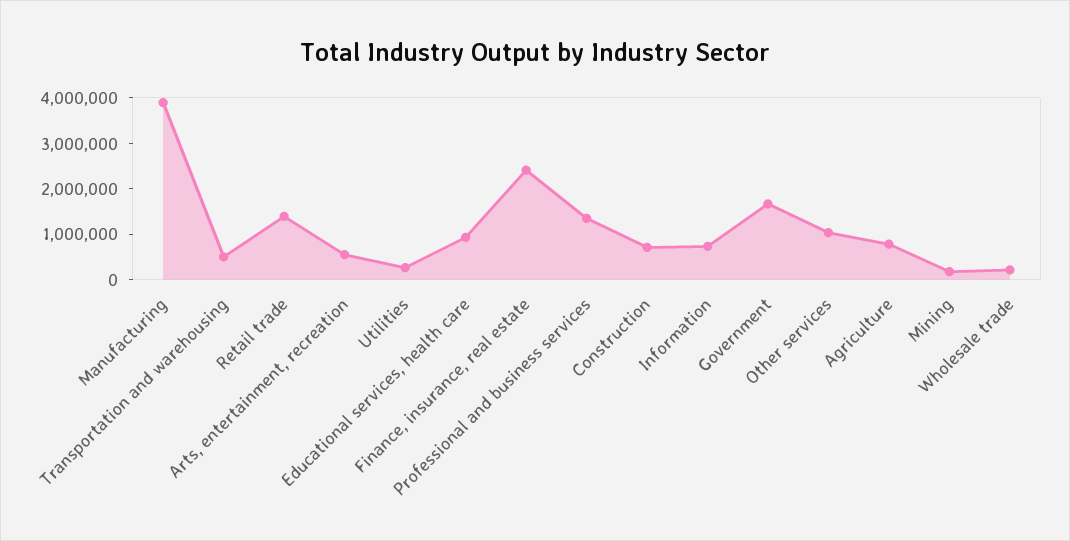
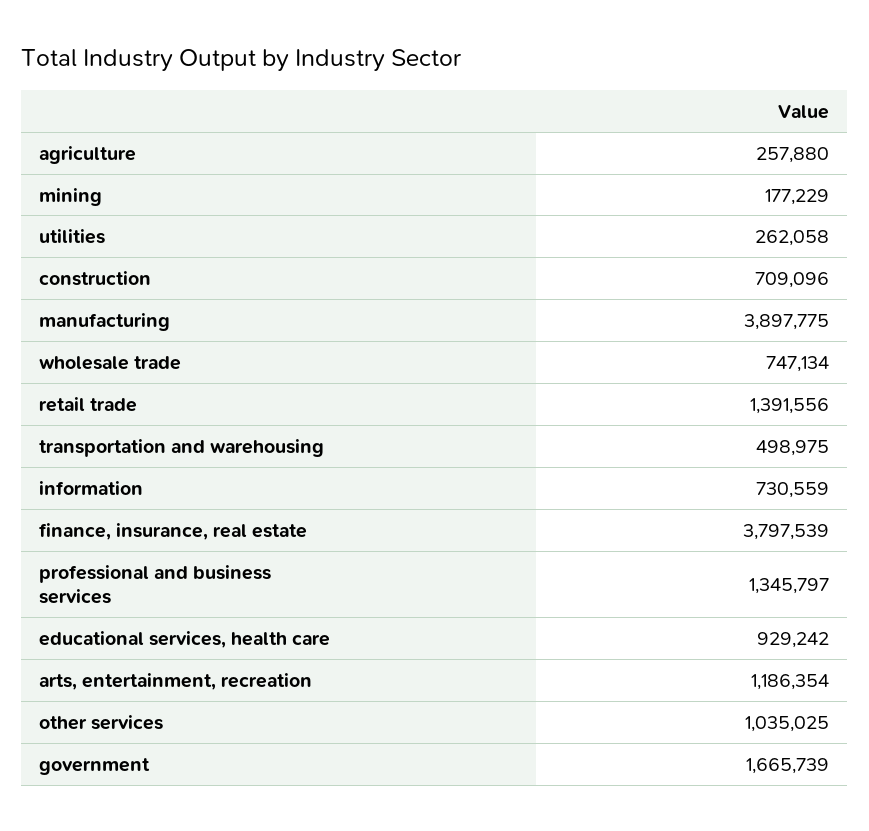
  {
    "Manufacturing": 3897775,
    "Transportation and warehousing": 498975,
    "Retail trade": 1391556,
-   "Arts, entertainment, recreation": 600000,
+   "Arts, entertainment, recreation": 1186354,
    "Utilities": 262058,
    "Educational services, health care": 929242,
-   "Finance, insurance, real estate": 2400000,
+   "Finance, insurance, real estate": 3797539,
    "Professional and business services": 1345797,
    "Construction": 709096,
    "Information": 730559,
    "Government": 1665739,
    "Other services": 1035025,
-   "Agriculture": 800000,
+   "Agriculture": 257880,
    "Mining": 177229,
-   "Wholesale trade": 200000
+   "Wholesale trade": 747134
  }

